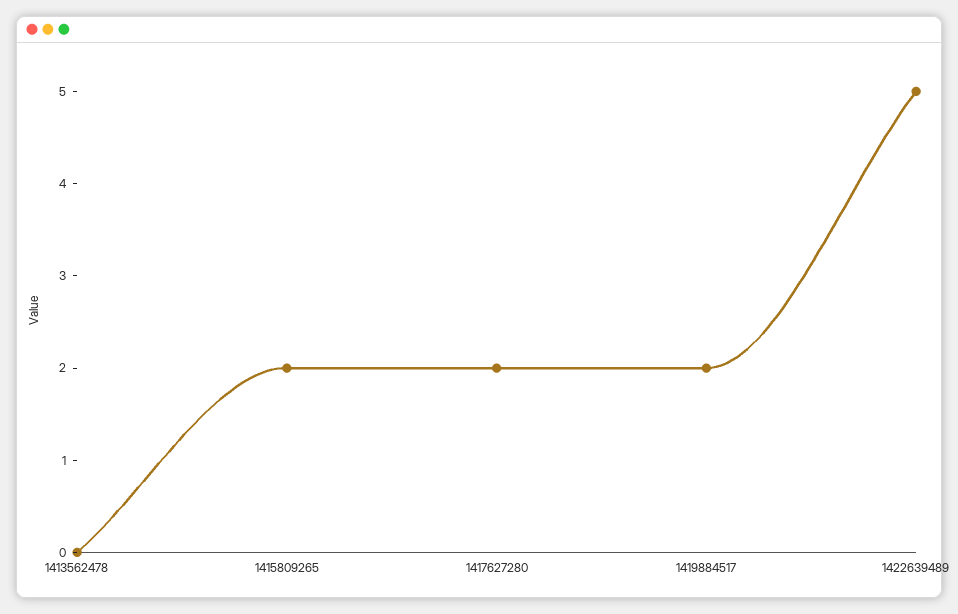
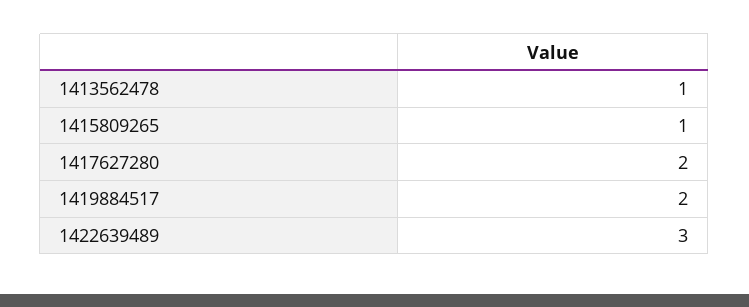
  {
-   "1413562478": 0,
+   "1413562478": 1,
-   "1415809265": 2,
+   "1415809265": 1,
    "1417627280": 2,
    "1419884517": 2,
-   "1422639489": 5
+   "1422639489": 3
  }

